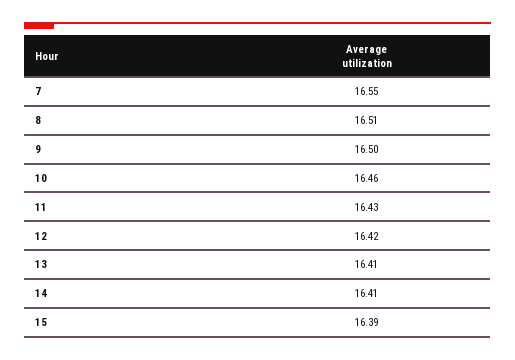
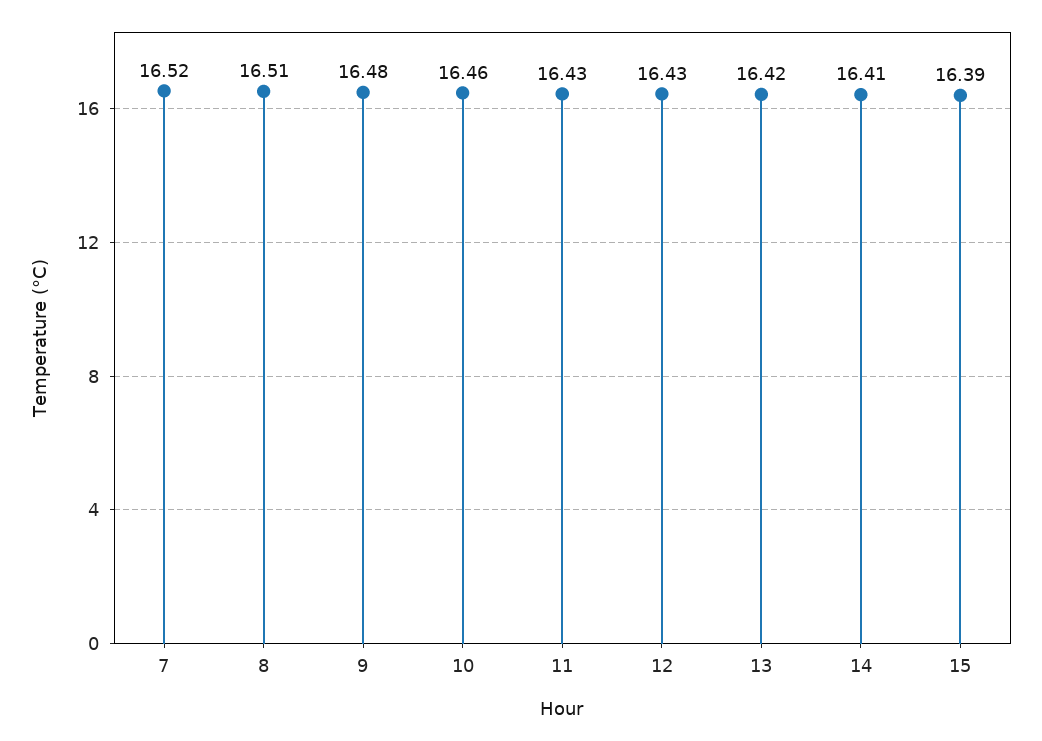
  {
-   "7": 16.55,
+   "7": 16.52,
    "8": 16.51,
-   "9": 16.5,
+   "9": 16.48,
    "10": 16.46,
    "11": 16.43,
-   "12": 16.42,
+   "12": 16.43,
-   "13": 16.41,
+   "13": 16.42,
    "14": 16.41,
    "15": 16.39
  }

